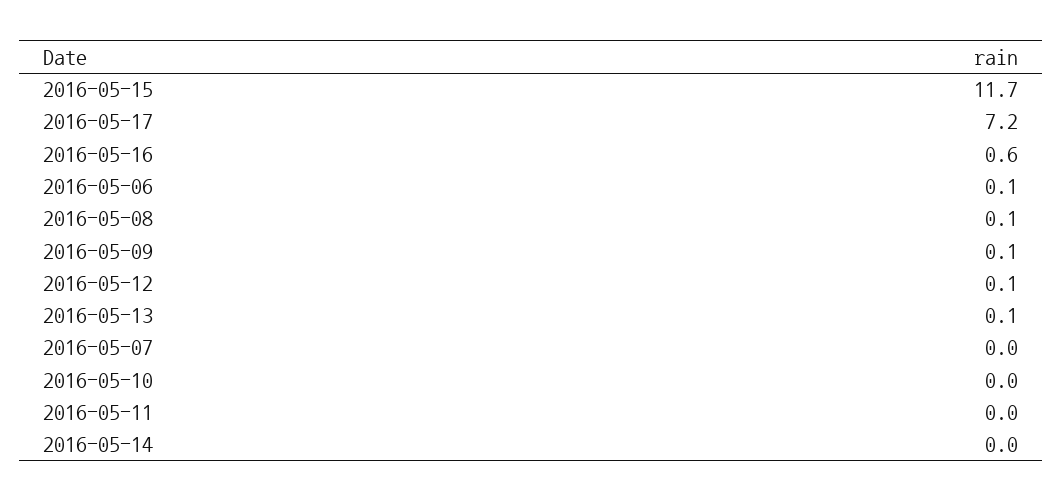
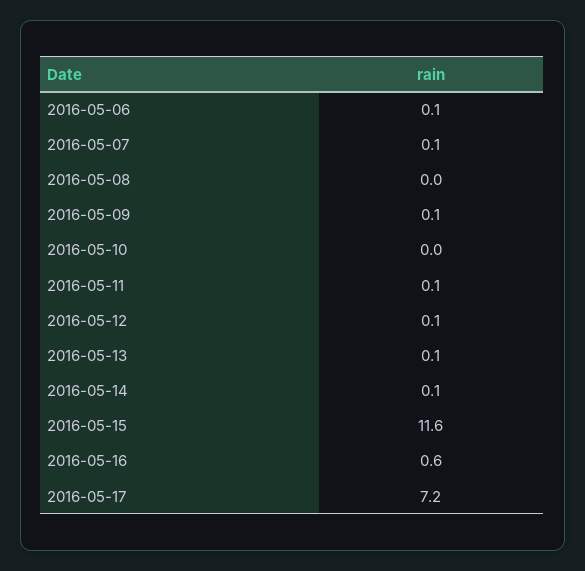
  {
-   "2016-05-15": 11.7,
+   "2016-05-15": 11.6,
    "2016-05-17": 7.2,
    "2016-05-16": 0.6,
    "2016-05-06": 0.1,
-   "2016-05-08": 0.1,
+   "2016-05-08": 0,
    "2016-05-09": 0.1,
    "2016-05-12": 0.1,
    "2016-05-13": 0.1,
-   "2016-05-07": 0,
+   "2016-05-07": 0.1,
    "2016-05-10": 0,
-   "2016-05-11": 0,
+   "2016-05-11": 0.1,
-   "2016-05-14": 0
+   "2016-05-14": 0.1
  }

